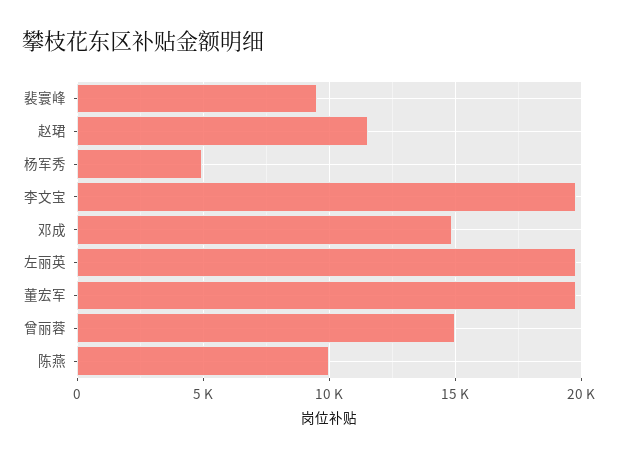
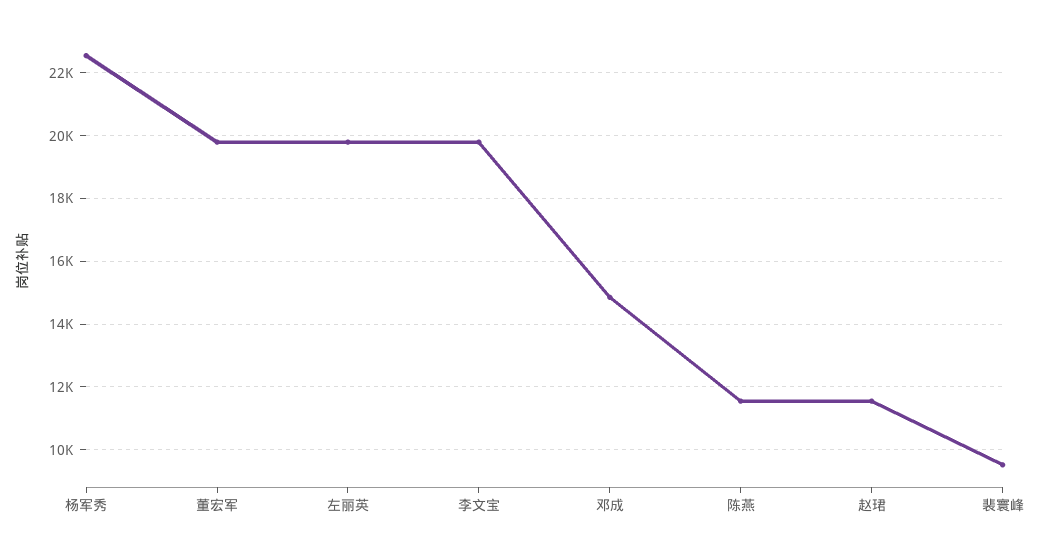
  {
    "裴寰峰": 9600,
    "赵珺": 11600,
-   "杨军秀": 5000,
+   "杨军秀": 22600,
    "李文宝": 19800,
    "邓成": 14800,
    "左丽英": 19800,
    "董宏军": 19800,
-   "曾丽蓉": 15000,
-   "陈燕": 10000
+   "陈燕": 11600
  }

